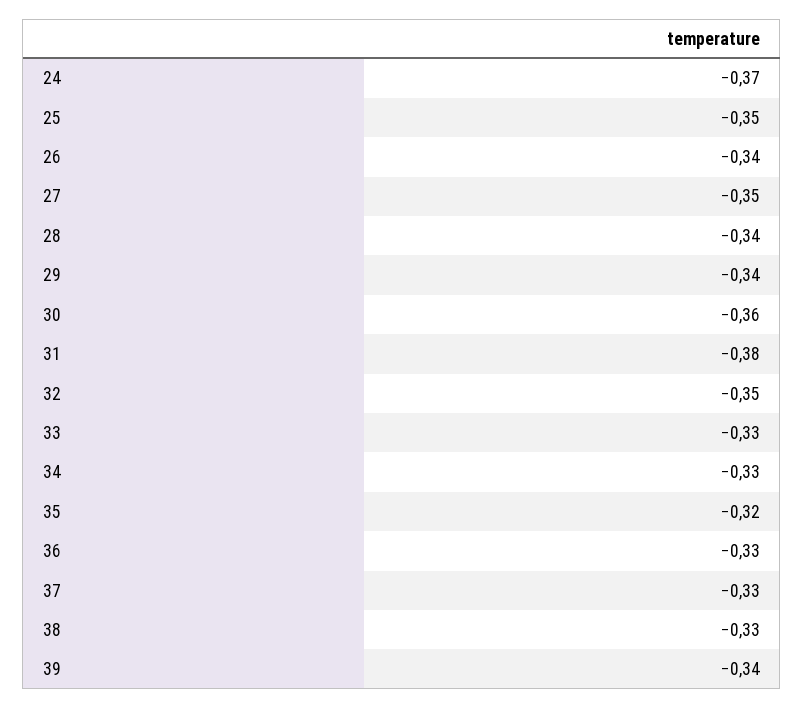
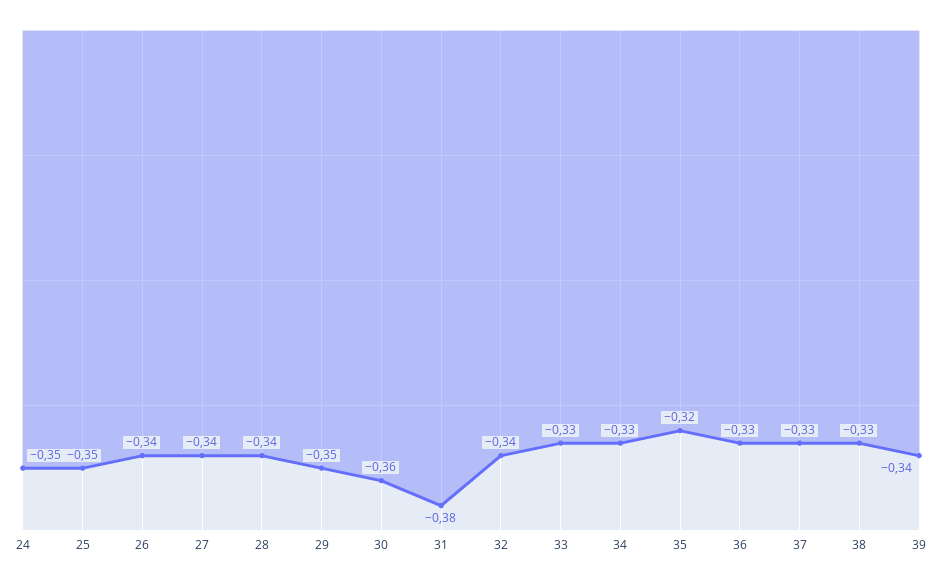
  {
-   "24": -0.37,
+   "24": -0.35,
    "25": -0.35,
    "26": -0.34,
-   "27": -0.35,
+   "27": -0.34,
    "28": -0.34,
-   "29": -0.34,
+   "29": -0.35,
    "30": -0.36,
    "31": -0.38,
-   "32": -0.35,
+   "32": -0.34,
    "33": -0.33,
    "34": -0.33,
    "35": -0.32,
    "36": -0.33,
    "37": -0.33,
    "38": -0.33,
    "39": -0.34
  }

